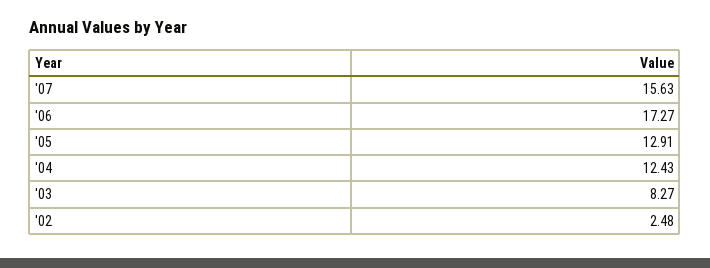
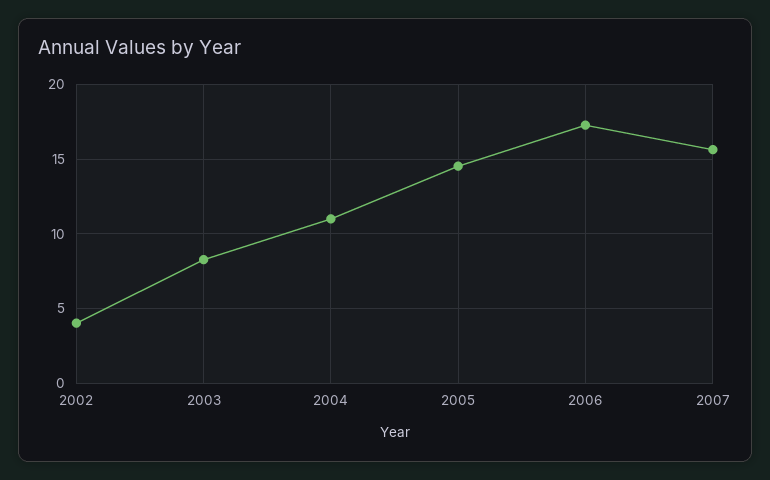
  {
    "'07": 15.63,
    "'06": 17.27,
-   "'05": 12.91,
+   "'05": 14.5,
-   "'04": 12.43,
+   "'04": 11,
    "'03": 8.27,
-   "'02": 2.48
+   "'02": 4
  }

